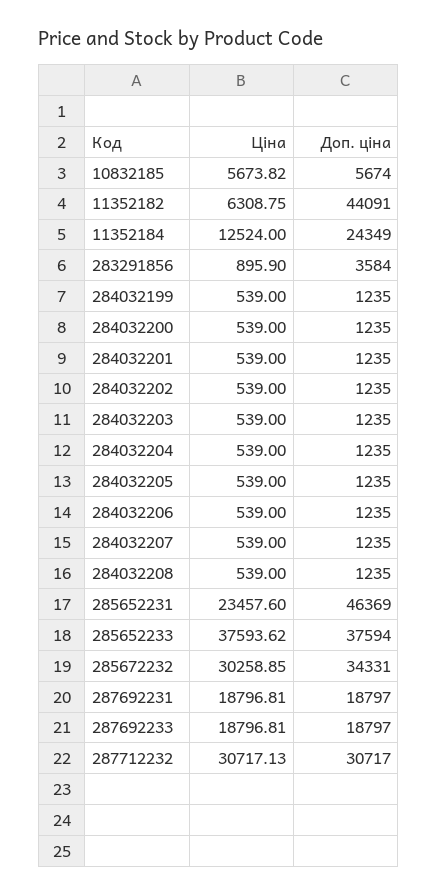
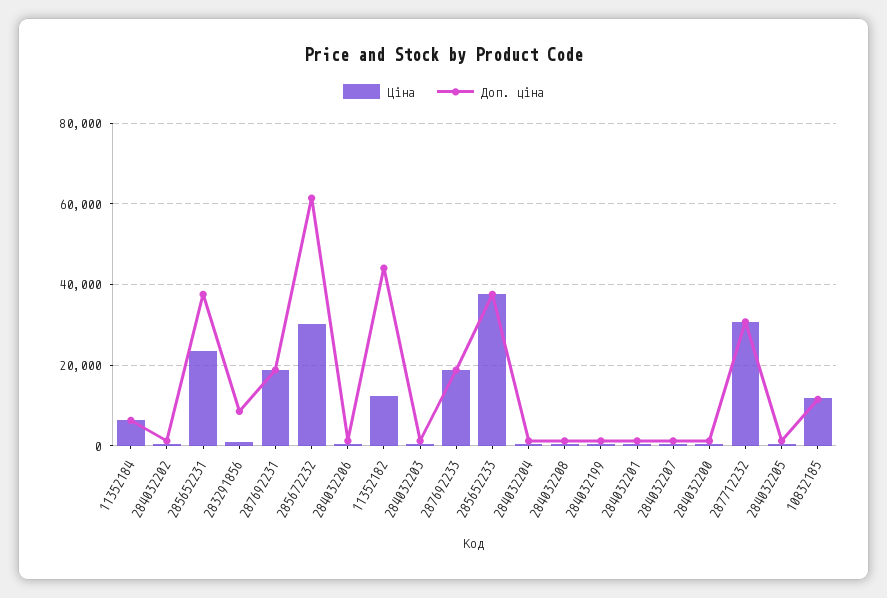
  {
    "Ціна": {
-     "10832185": 5673.82,
+     "10832185": 12000,
-     "11352182": 6308.75,
+     "11352182": 12000,
-     "11352184": 12524,
+     "11352184": 6000,
      "283291856": 895.9,
      "284032199": 539,
      "284032200": 539,
      "284032201": 539,
      "284032202": 539,
      "284032203": 539,
      "284032204": 539,
      "284032205": 539,
      "284032206": 539,
      "284032207": 539,
      "284032208": 539,
      "285652231": 23457.6,
      "285652233": 37593.62,
      "285672232": 30258.85,
      "287692231": 18796.81,
      "287692233": 18796.81,
      "287712232": 30717.13
    },
    "Доп. ціна": {
-     "10832185": 5674,
+     "10832185": 12000,
      "11352182": 44091,
-     "11352184": 24349,
+     "11352184": 6000,
-     "283291856": 3584,
+     "283291856": 8000,
      "284032199": 1235,
      "284032200": 1235,
      "284032201": 1235,
      "284032202": 1235,
      "284032203": 1235,
      "284032204": 1235,
      "284032205": 1235,
      "284032206": 1235,
      "284032207": 1235,
      "284032208": 1235,
-     "285652231": 46369,
+     "285652231": 38000,
      "285652233": 37594,
-     "285672232": 34331,
+     "285672232": 62000,
      "287692231": 18797,
      "287692233": 18797,
      "287712232": 30717
    }
  }

